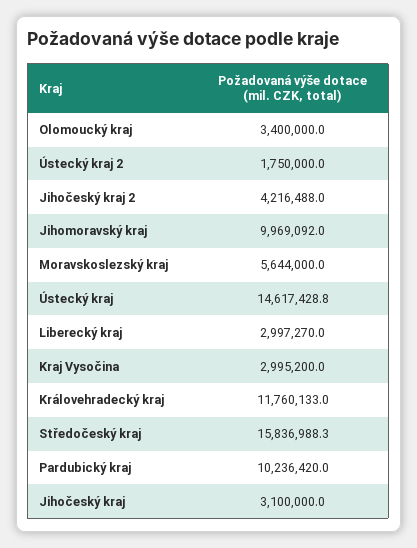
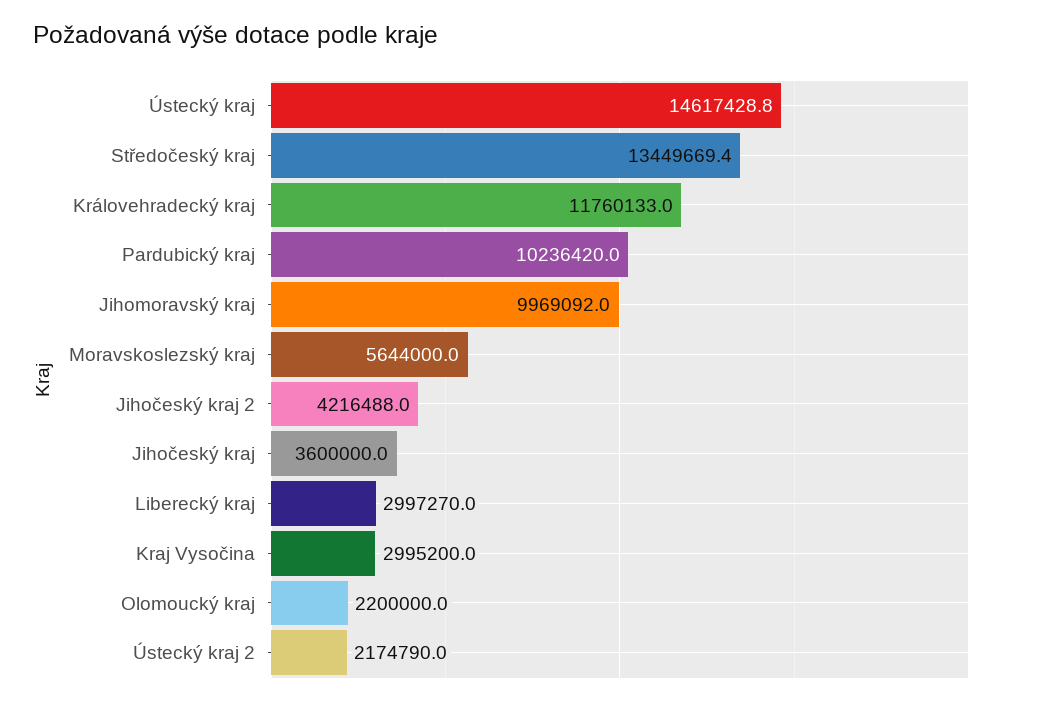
  {
-   "Olomoucký kraj": 3400000,
+   "Olomoucký kraj": 2200000,
-   "Ústecký kraj 2": 1750000,
+   "Ústecký kraj 2": 2174790,
    "Jihočeský kraj 2": 4216488,
    "Jihomoravský kraj": 9969092,
    "Moravskoslezský kraj": 5644000,
    "Ústecký kraj": 14617428.8,
    "Liberecký kraj": 2997270,
    "Kraj Vysočina": 2995200,
    "Královehradecký kraj": 11760133,
-   "Středočeský kraj": 15836988.3,
+   "Středočeský kraj": 13449669.4,
    "Pardubický kraj": 10236420,
-   "Jihočeský kraj": 3100000
+   "Jihočeský kraj": 3600000
  }

